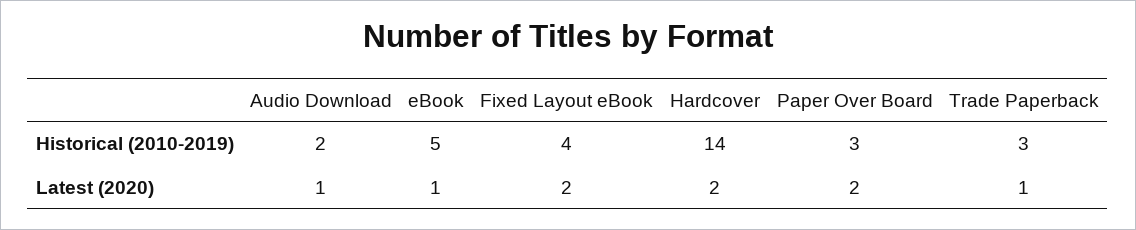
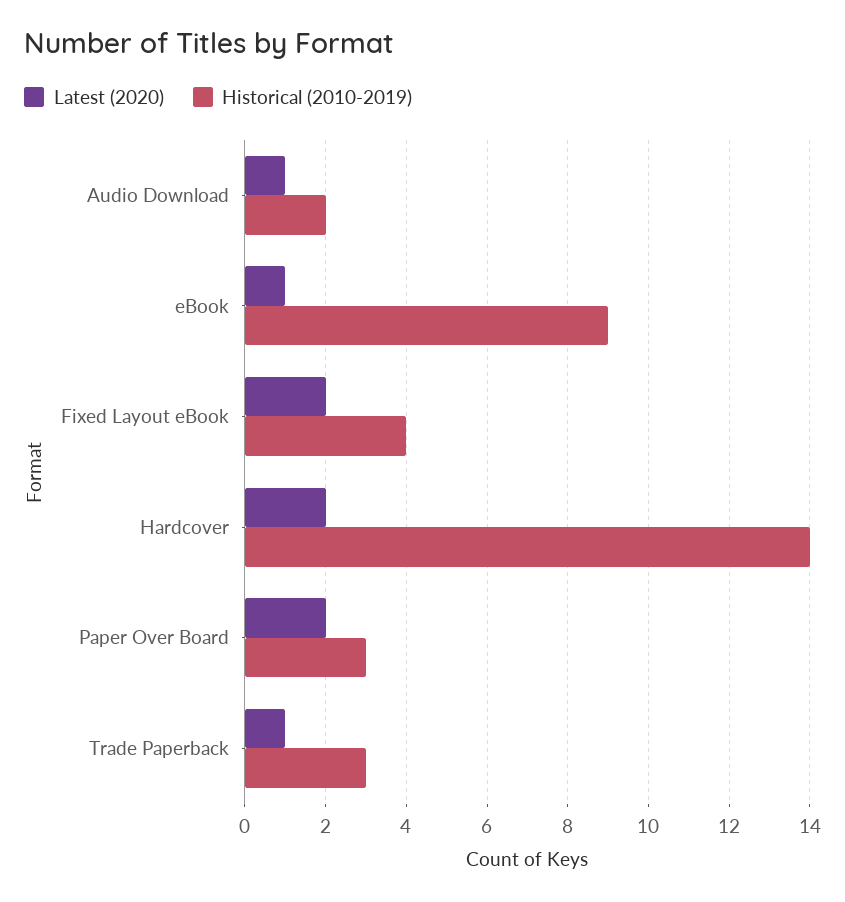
  {
    "Historical (2010-2019)": {
      "Audio Download": 2,
-     "eBook": 5,
+     "eBook": 9,
      "Fixed Layout eBook": 4,
      "Hardcover": 14,
      "Paper Over Board": 3,
      "Trade Paperback": 3
    },
    "Latest (2020)": {
      "Audio Download": 1,
      "eBook": 1,
      "Fixed Layout eBook": 2,
      "Hardcover": 2,
      "Paper Over Board": 2,
      "Trade Paperback": 1
    }
  }

